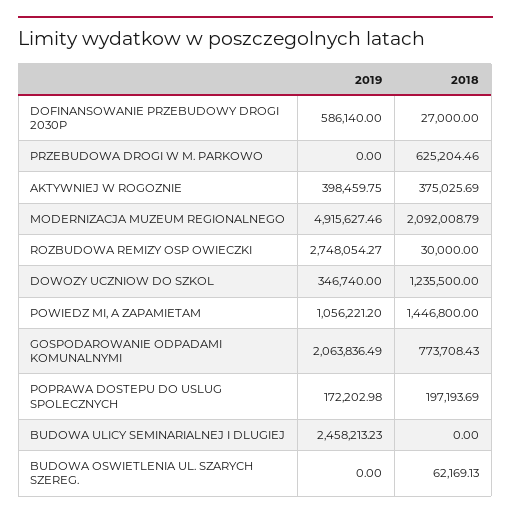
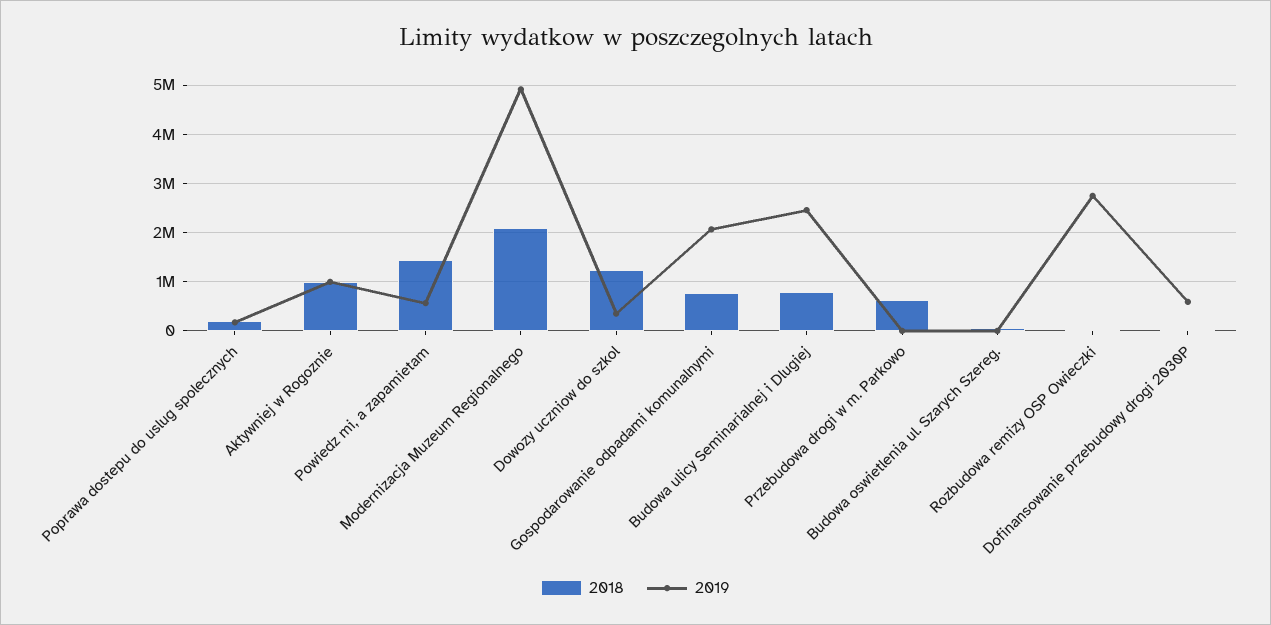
  {
    "2019": {
      "DOFINANSOWANIE PRZEBUDOWY DROGI 2030P": 586140,
      "PRZEBUDOWA DROGI W M. PARKOWO": 0,
-     "AKTYWNIEJ W ROGOZNIE": 398459.75,
+     "AKTYWNIEJ W ROGOZNIE": 1000000,
      "MODERNIZACJA MUZEUM REGIONALNEGO": 4915627.46,
      "ROZBUDOWA REMIZY OSP OWIECZKI": 2748054.27,
      "DOWOZY UCZNIOW DO SZKOL": 346740,
-     "POWIEDZ MI, A ZAPAMIETAM": 1056221.2,
+     "POWIEDZ MI, A ZAPAMIETAM": 600000,
      "GOSPODAROWANIE ODPADAMI KOMUNALNYMI": 2063836.49,
      "POPRAWA DOSTEPU DO USLUG SPOLECZNYCH": 172202.98,
      "BUDOWA ULICY SEMINARIALNEJ I DLUGIEJ": 2458213.23,
      "BUDOWA OSWIETLENIA UL. SZARYCH SZEREG.": 0
    },
    "2018": {
      "DOFINANSOWANIE PRZEBUDOWY DROGI 2030P": 27000,
      "PRZEBUDOWA DROGI W M. PARKOWO": 625204.46,
-     "AKTYWNIEJ W ROGOZNIE": 375025.69,
+     "AKTYWNIEJ W ROGOZNIE": 1000000,
      "MODERNIZACJA MUZEUM REGIONALNEGO": 2092008.79,
      "ROZBUDOWA REMIZY OSP OWIECZKI": 30000,
      "DOWOZY UCZNIOW DO SZKOL": 1235500,
      "POWIEDZ MI, A ZAPAMIETAM": 1446800,
      "GOSPODAROWANIE ODPADAMI KOMUNALNYMI": 773708.43,
      "POPRAWA DOSTEPU DO USLUG SPOLECZNYCH": 197193.69,
-     "BUDOWA ULICY SEMINARIALNEJ I DLUGIEJ": 0,
+     "BUDOWA ULICY SEMINARIALNEJ I DLUGIEJ": 800000,
      "BUDOWA OSWIETLENIA UL. SZARYCH SZEREG.": 62169.13
    }
  }

